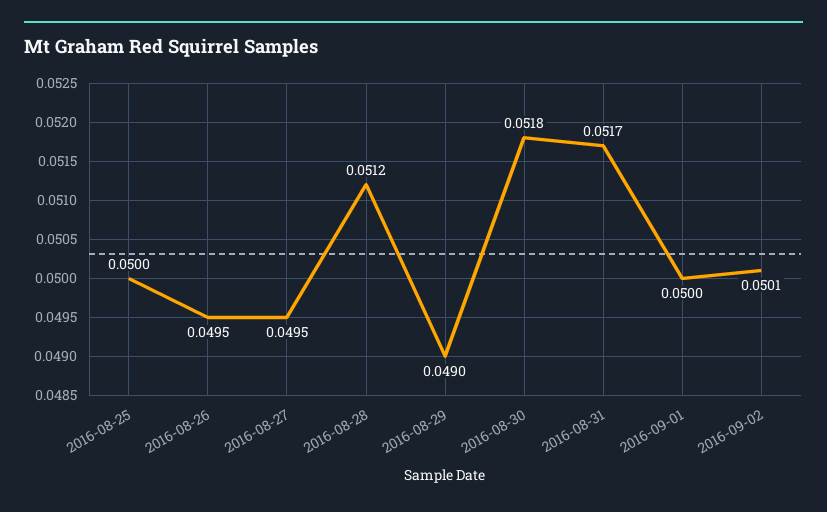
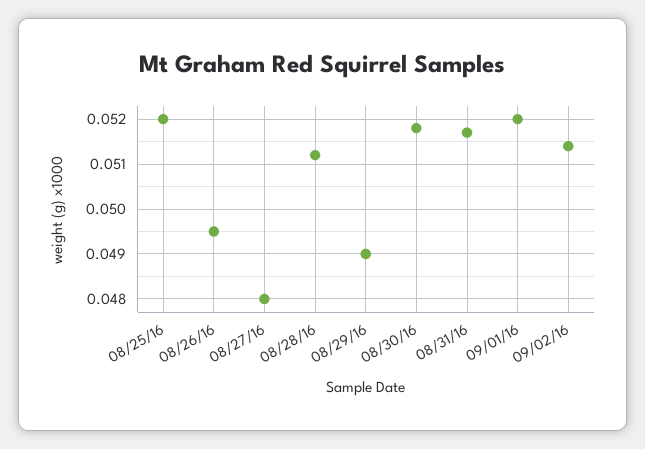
  {
-   "2016-08-25": 0.05,
+   "2016-08-25": 0.052,
    "2016-08-26": 0.0495,
-   "2016-08-27": 0.0495,
+   "2016-08-27": 0.048,
    "2016-08-28": 0.0512,
    "2016-08-29": 0.049,
    "2016-08-30": 0.0518,
    "2016-08-31": 0.0517,
-   "2016-09-01": 0.05,
+   "2016-09-01": 0.052,
-   "2016-09-02": 0.0501
+   "2016-09-02": 0.0515
  }

